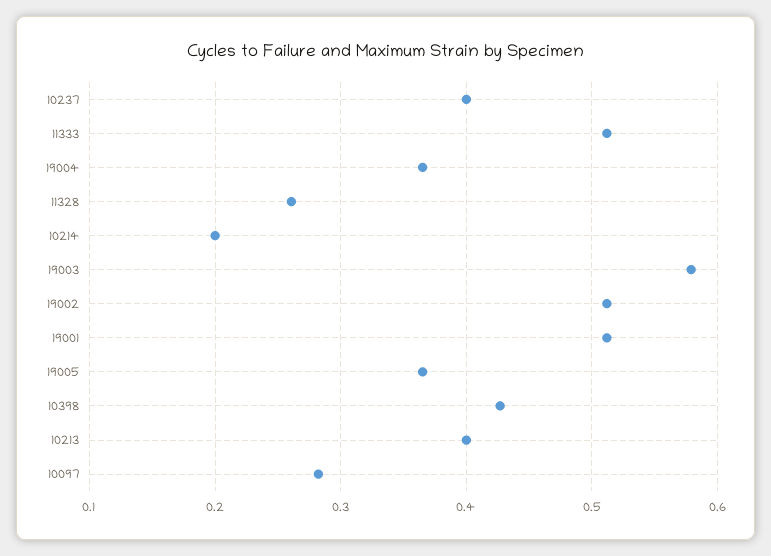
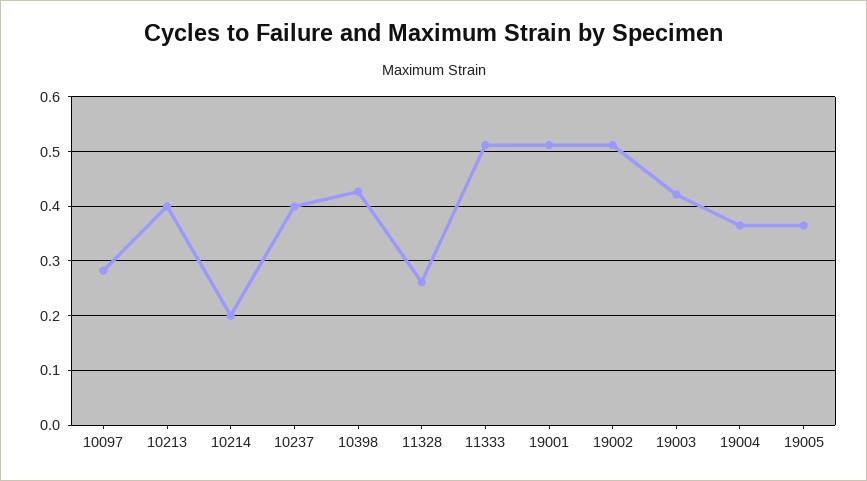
  {
    "10237": 0.4,
    "11333": 0.51,
    "19004": 0.37,
    "11328": 0.26,
    "10214": 0.2,
-   "19003": 0.58,
+   "19003": 0.42,
    "19002": 0.51,
    "19001": 0.51,
    "19005": 0.37,
    "10398": 0.43,
    "10213": 0.4,
    "10097": 0.28
  }

